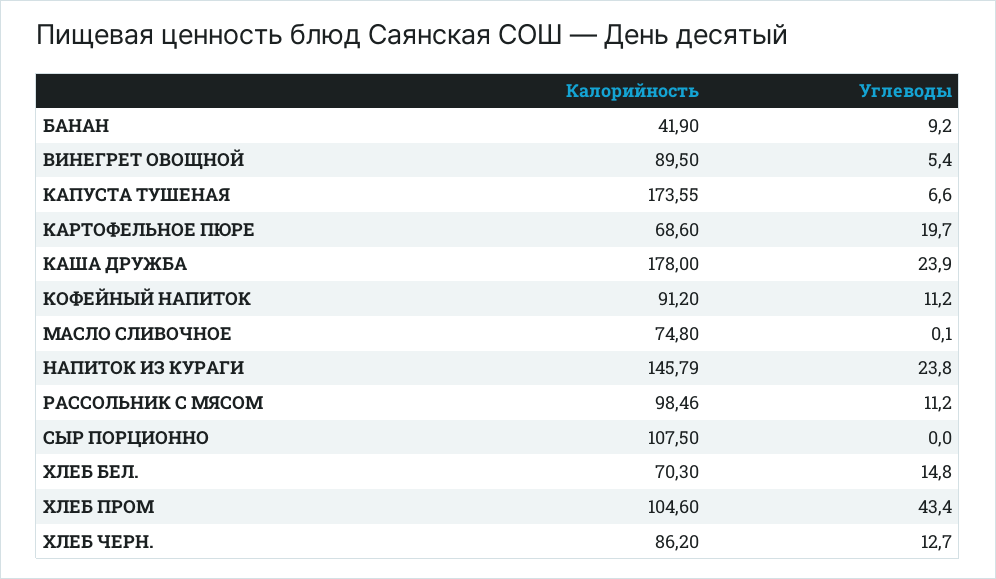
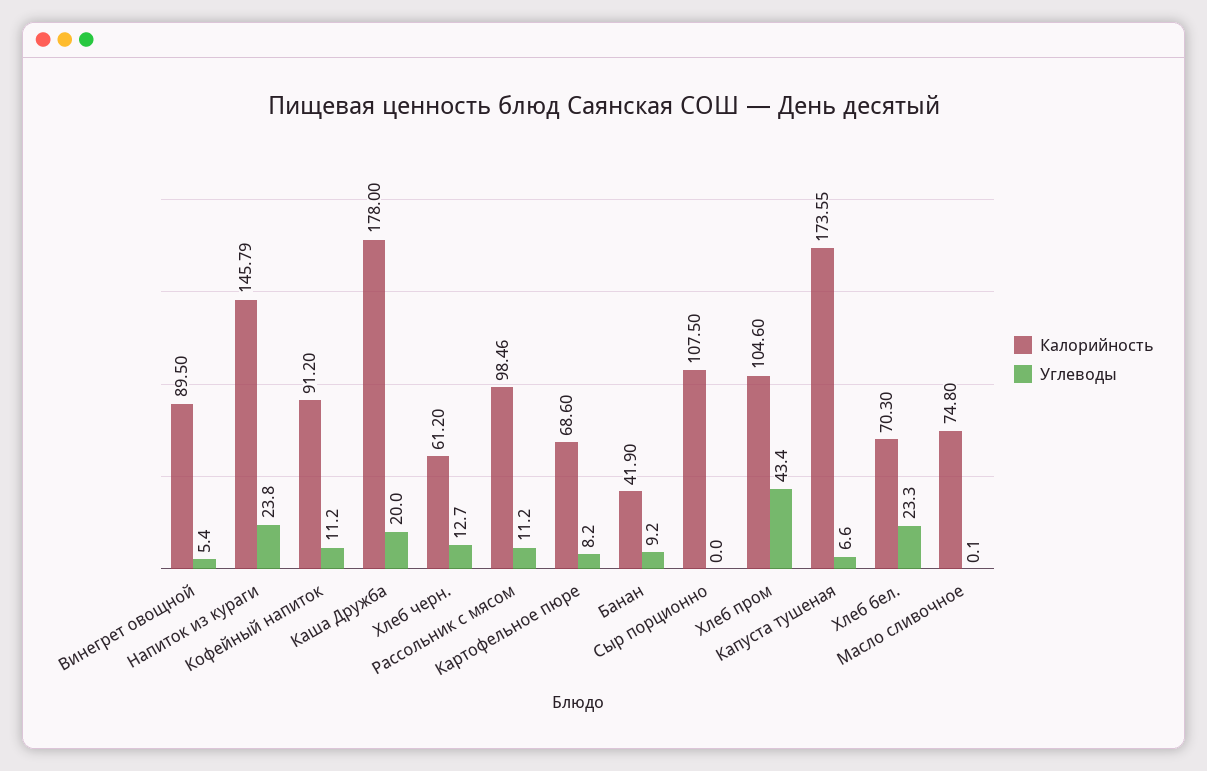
  {
    "Калорийность": {
      "БАНАН": 41.9,
      "ВИНЕГРЕТ ОВОЩНОЙ": 89.5,
      "КАПУСТА ТУШЕНАЯ": 173.55,
      "КАРТОФЕЛЬНОЕ ПЮРЕ": 68.6,
      "КАША ДРУЖБА": 178,
      "КОФЕЙНЫЙ НАПИТОК": 91.2,
      "МАСЛО СЛИВОЧНОЕ": 74.8,
      "НАПИТОК ИЗ КУРАГИ": 145.79,
      "РАССОЛЬНИК С МЯСОМ": 98.46,
      "СЫР ПОРЦИОННО": 107.5,
      "ХЛЕБ БЕЛ.": 70.3,
      "ХЛЕБ ПРОМ": 104.6,
-     "ХЛЕБ ЧЕРН.": 86.2
+     "ХЛЕБ ЧЕРН.": 61.2
    },
    "Углеводы": {
      "БАНАН": 9.2,
      "ВИНЕГРЕТ ОВОЩНОЙ": 5.4,
      "КАПУСТА ТУШЕНАЯ": 6.6,
-     "КАРТОФЕЛЬНОЕ ПЮРЕ": 19.7,
+     "КАРТОФЕЛЬНОЕ ПЮРЕ": 8.2,
-     "КАША ДРУЖБА": 23.9,
+     "КАША ДРУЖБА": 20,
      "КОФЕЙНЫЙ НАПИТОК": 11.2,
      "МАСЛО СЛИВОЧНОЕ": 0.1,
      "НАПИТОК ИЗ КУРАГИ": 23.8,
      "РАССОЛЬНИК С МЯСОМ": 11.2,
      "СЫР ПОРЦИОННО": 0,
-     "ХЛЕБ БЕЛ.": 14.8,
+     "ХЛЕБ БЕЛ.": 23.3,
      "ХЛЕБ ПРОМ": 43.4,
      "ХЛЕБ ЧЕРН.": 12.7
    }
  }

